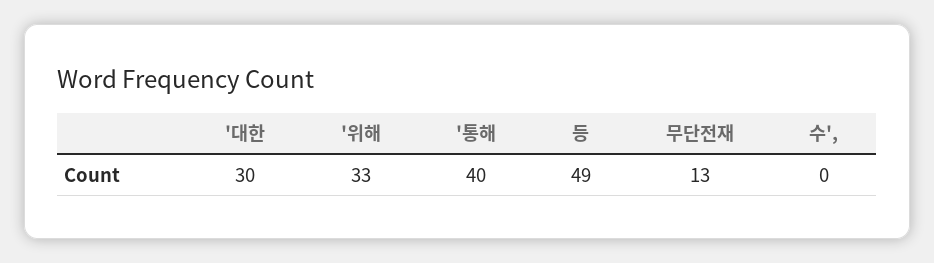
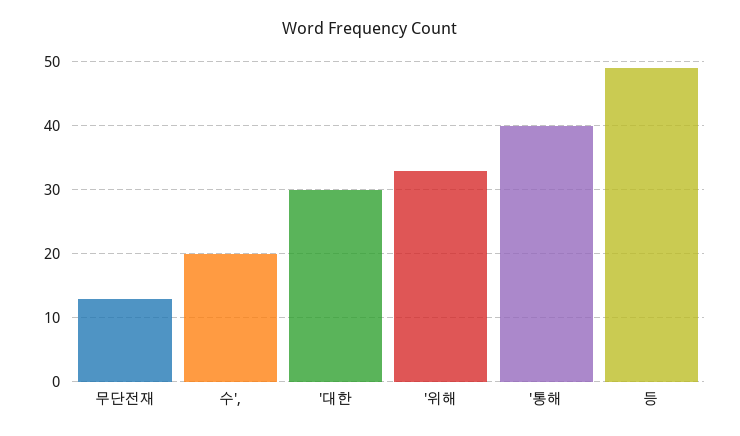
  {
    "'대한": 30,
    "'위해": 33,
    "'통해": 40,
    "등": 49,
    "무단전재": 13,
-   "수',": 0
+   "수',": 20
  }

